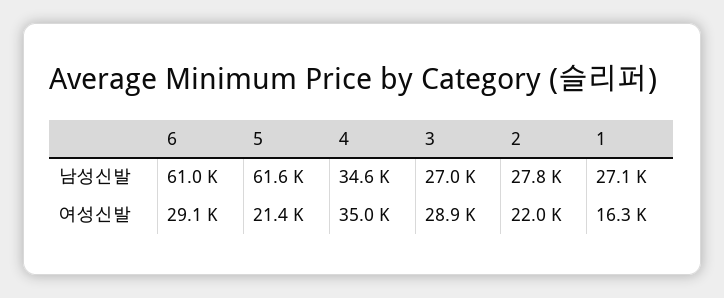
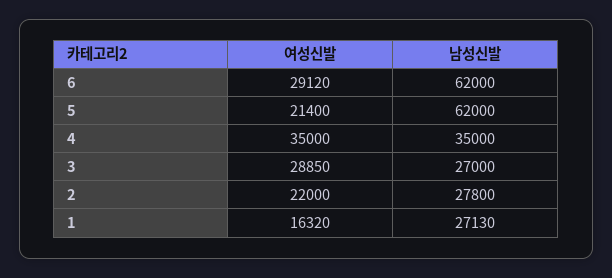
  {
    "6": {
-     "남성신발": 61000,
+     "남성신발": 62000,
      "여성신발": 29120
    },
    "5": {
-     "남성신발": 61600,
+     "남성신발": 62000,
      "여성신발": 21400
    },
    "4": {
-     "남성신발": 34600,
+     "남성신발": 35000,
      "여성신발": 35000
    },
    "3": {
      "남성신발": 27000,
      "여성신발": 28850
    },
    "2": {
      "남성신발": 27800,
      "여성신발": 22000
    },
    "1": {
      "남성신발": 27130,
      "여성신발": 16320
    }
  }

